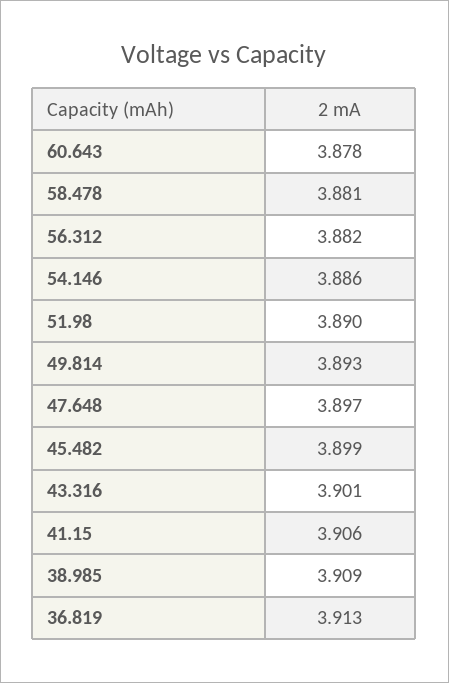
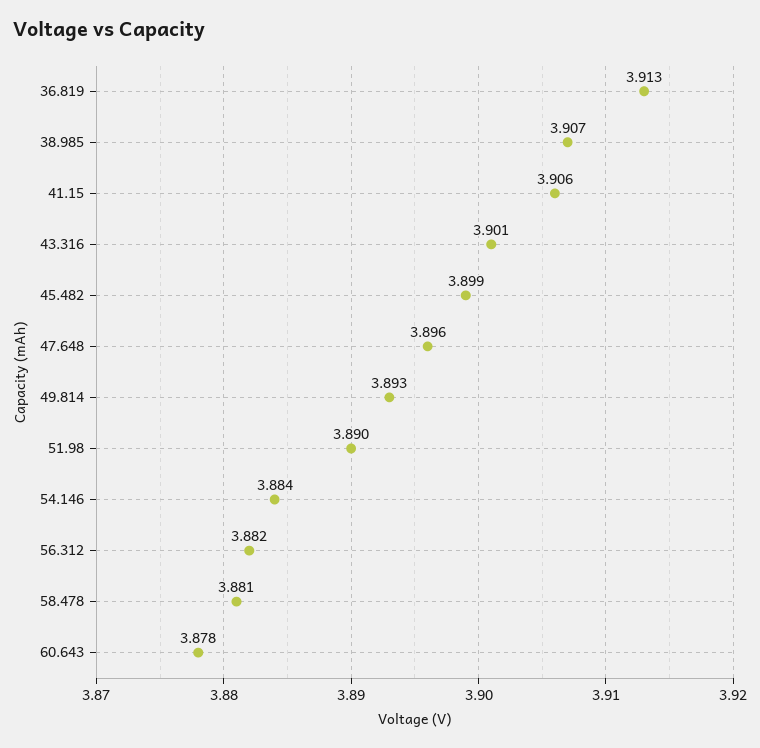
  {
    "60.643": 3.878,
    "58.478": 3.881,
    "56.312": 3.882,
-   "54.146": 3.886,
+   "54.146": 3.884,
    "51.98": 3.89,
    "49.814": 3.893,
-   "47.648": 3.897,
+   "47.648": 3.896,
    "45.482": 3.899,
    "43.316": 3.901,
    "41.15": 3.906,
-   "38.985": 3.909,
+   "38.985": 3.907,
    "36.819": 3.913
  }

